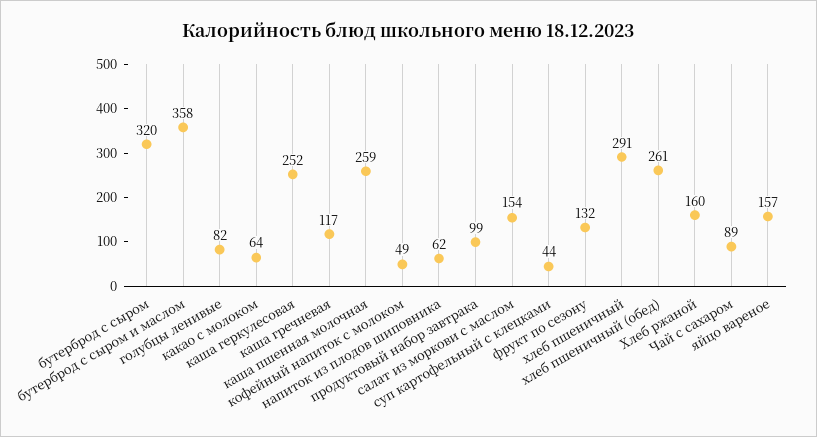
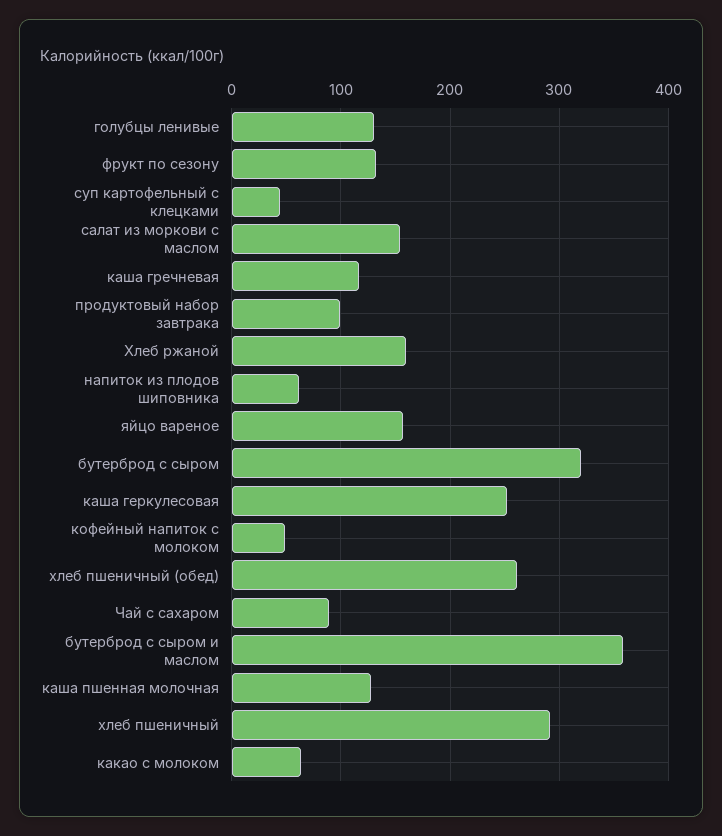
  {
    "бутерброд с сыром": 320,
    "бутерброд с сыром и маслом": 358,
-   "голубцы ленивые": 82,
+   "голубцы ленивые": 130,
    "какао с молоком": 64,
    "каша геркулесовая": 252,
    "каша гречневая": 117,
-   "каша пшенная молочная": 259,
+   "каша пшенная молочная": 130,
    "кофейный напиток с молоком": 49,
    "напиток из плодов шиповника": 62,
    "продуктовый набор завтрака": 99,
    "салат из моркови с маслом": 154,
    "суп картофельный с клецками": 44,
    "фрукт по сезону": 132,
    "хлеб пшеничный": 291,
    "хлеб пшеничный (обед)": 261,
    "Хлеб ржаной": 160,
    "Чай с сахаром": 89,
    "яйцо вареное": 157
  }

